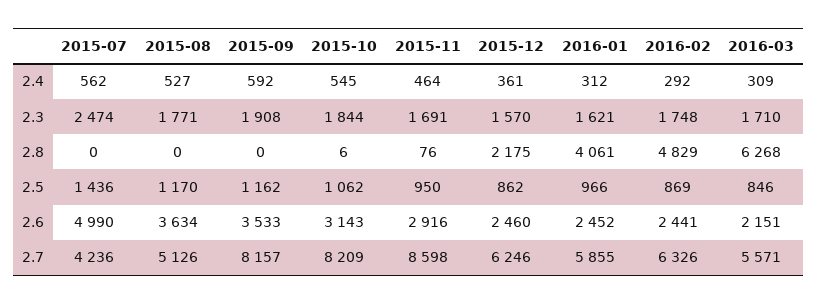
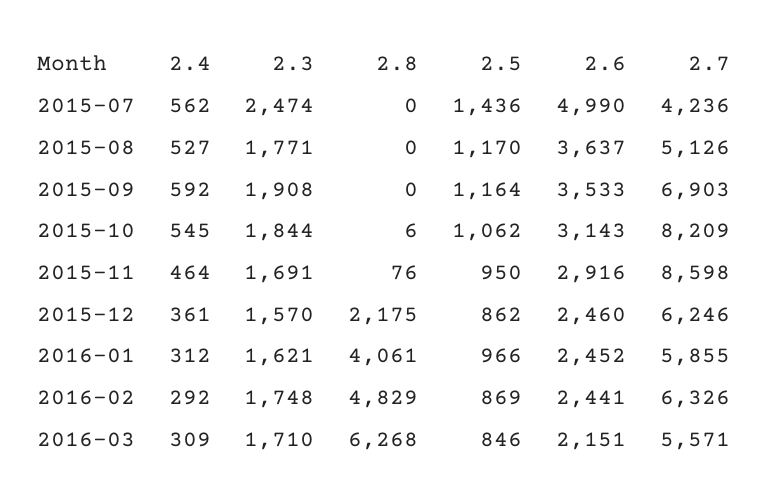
  {
    "2015-07": {
      "2.4": 562,
      "2.3": 2474,
      "2.8": 0,
      "2.5": 1436,
      "2.6": 4990,
      "2.7": 4236
    },
    "2015-08": {
      "2.4": 527,
      "2.3": 1771,
      "2.8": 0,
      "2.5": 1170,
-     "2.6": 3634,
+     "2.6": 3637,
      "2.7": 5126
    },
    "2015-09": {
      "2.4": 592,
      "2.3": 1908,
      "2.8": 0,
-     "2.5": 1162,
+     "2.5": 1164,
      "2.6": 3533,
-     "2.7": 8157
+     "2.7": 6903
    },
    "2015-10": {
      "2.4": 545,
      "2.3": 1844,
      "2.8": 6,
      "2.5": 1062,
      "2.6": 3143,
      "2.7": 8209
    },
    "2015-11": {
      "2.4": 464,
      "2.3": 1691,
      "2.8": 76,
      "2.5": 950,
      "2.6": 2916,
      "2.7": 8598
    },
    "2015-12": {
      "2.4": 361,
      "2.3": 1570,
      "2.8": 2175,
      "2.5": 862,
      "2.6": 2460,
      "2.7": 6246
    },
    "2016-01": {
      "2.4": 312,
      "2.3": 1621,
      "2.8": 4061,
      "2.5": 966,
      "2.6": 2452,
      "2.7": 5855
    },
    "2016-02": {
      "2.4": 292,
      "2.3": 1748,
      "2.8": 4829,
      "2.5": 869,
      "2.6": 2441,
      "2.7": 6326
    },
    "2016-03": {
      "2.4": 309,
      "2.3": 1710,
      "2.8": 6268,
      "2.5": 846,
      "2.6": 2151,
      "2.7": 5571
    }
  }

